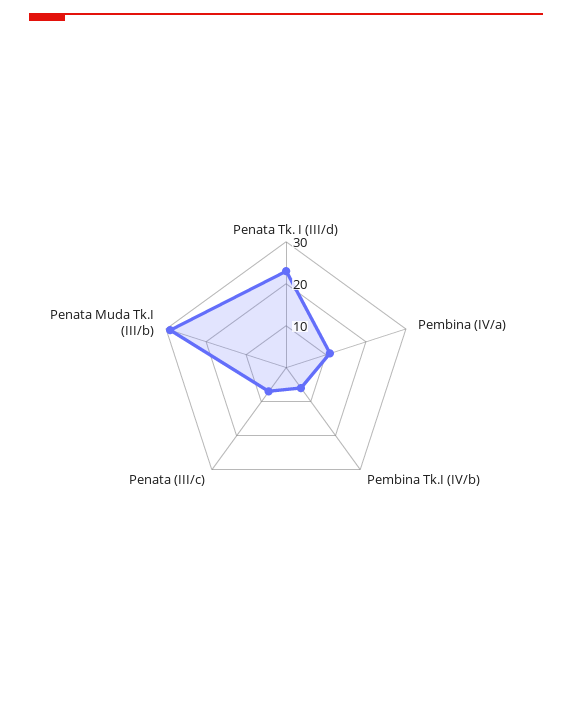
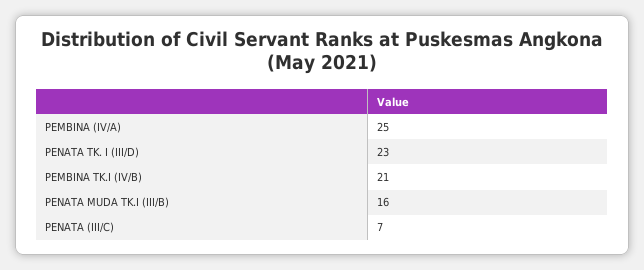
  {
    "Penata Tk. I (III/d)": 23,
-   "Pembina (IV/a)": 10,
+   "Pembina (IV/a)": 25,
-   "Pembina Tk.I (IV/b)": 5,
+   "Pembina Tk.I (IV/b)": 21,
    "Penata (III/c)": 7,
-   "Penata Muda Tk.I (III/b)": 30
+   "Penata Muda Tk.I (III/b)": 16
  }

